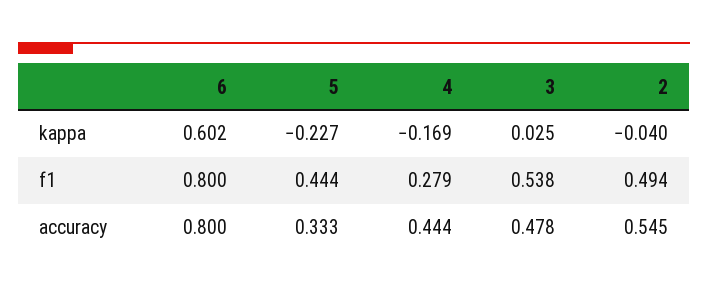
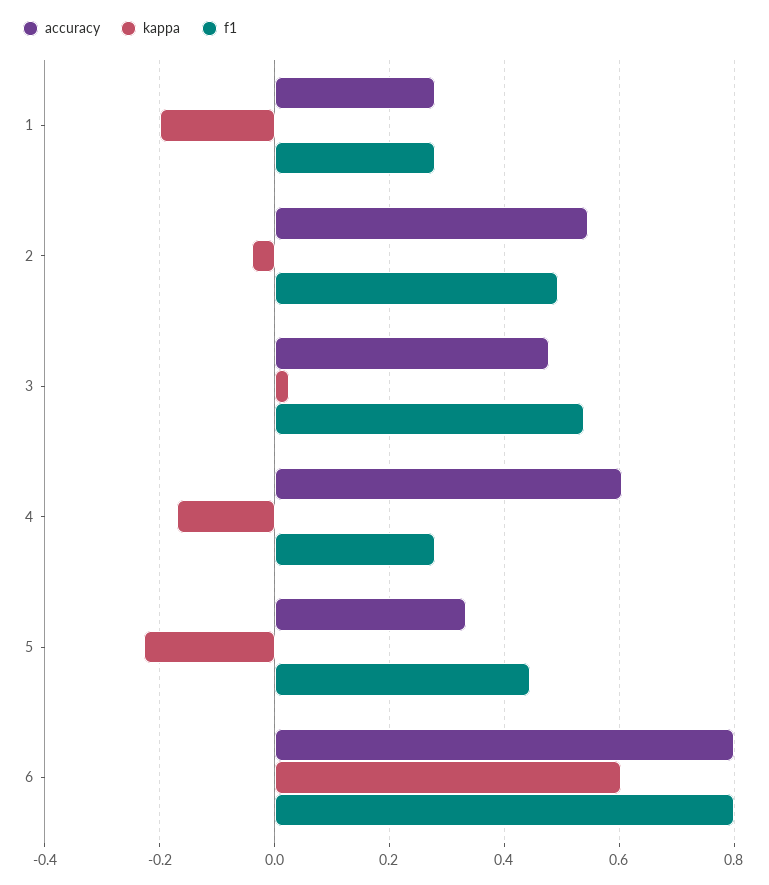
  {
    "kappa": {
      "6": 0.602,
      "5": -0.227,
      "4": -0.169,
      "3": 0.025,
-     "2": -0.04
+     "2": -0.04,
+     "1": -0.2
    },
    "f1": {
      "6": 0.8,
      "5": 0.444,
      "4": 0.279,
      "3": 0.538,
-     "2": 0.494
+     "2": 0.494,
+     "1": 0.28
    },
    "accuracy": {
      "6": 0.8,
      "5": 0.333,
-     "4": 0.444,
+     "4": 0.6,
      "3": 0.478,
-     "2": 0.545
+     "2": 0.545,
+     "1": 0.28
    }
  }

